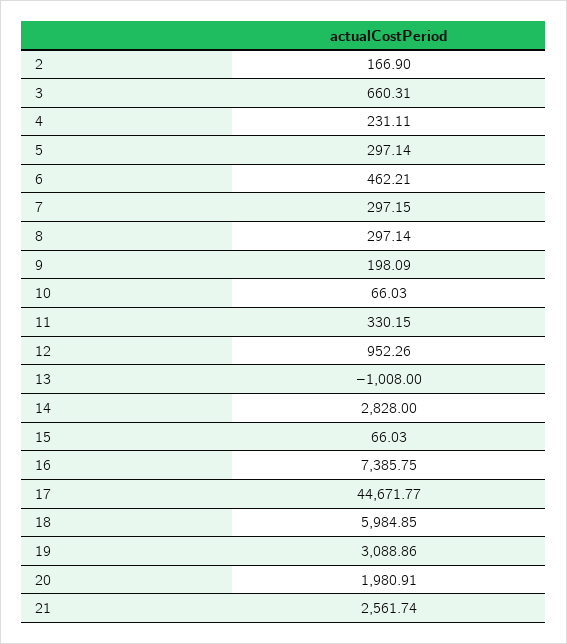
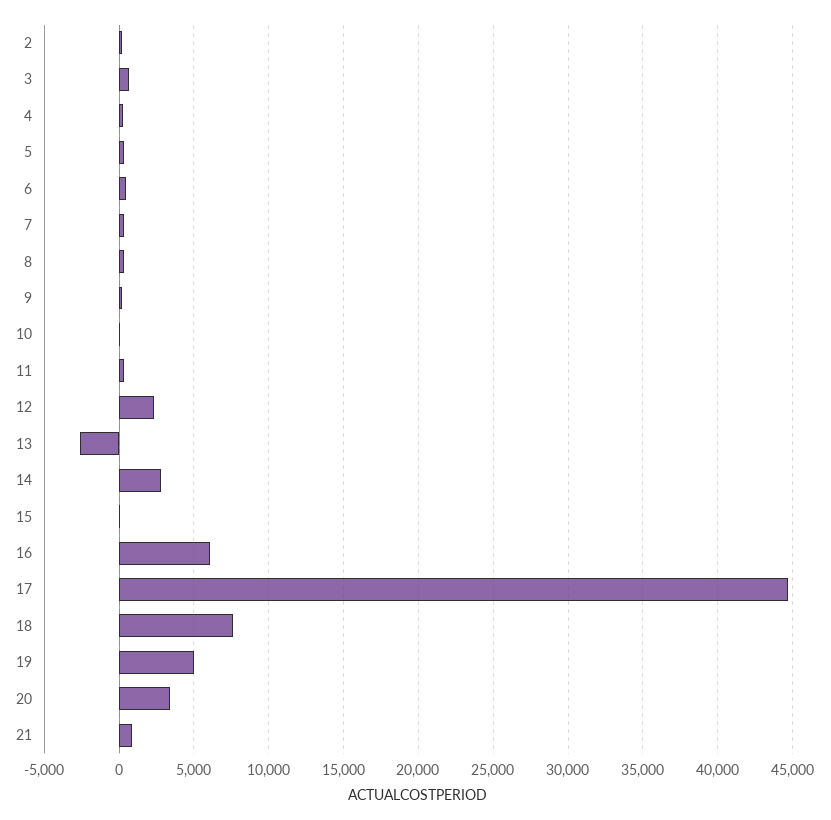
  {
    "2": 166.9,
    "3": 660.31,
    "4": 231.11,
    "5": 297.14,
    "6": 462.21,
    "7": 297.15,
    "8": 297.14,
    "9": 198.09,
    "10": 66.03,
    "11": 330.15,
-   "12": 952.26,
+   "12": 2500,
-   "13": -1008,
+   "13": -2500,
    "14": 2828,
    "15": 66.03,
-   "16": 7385.75,
+   "16": 6000,
    "17": 44671.77,
-   "18": 5984.85,
+   "18": 7500,
-   "19": 3088.86,
+   "19": 5000,
-   "20": 1980.91,
+   "20": 3500,
-   "21": 2561.74
+   "21": 1000
  }

